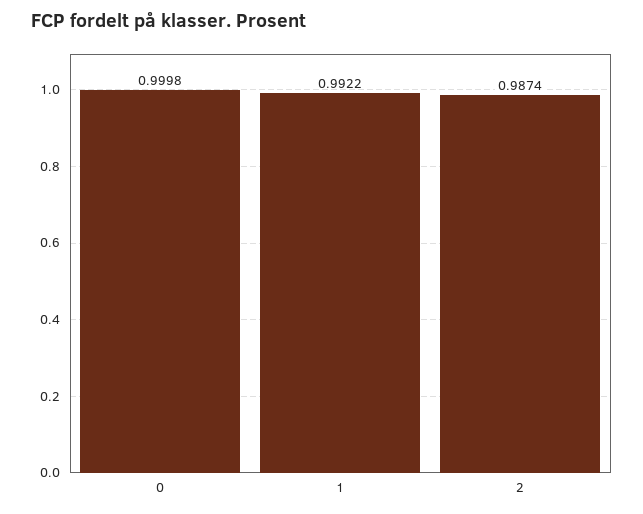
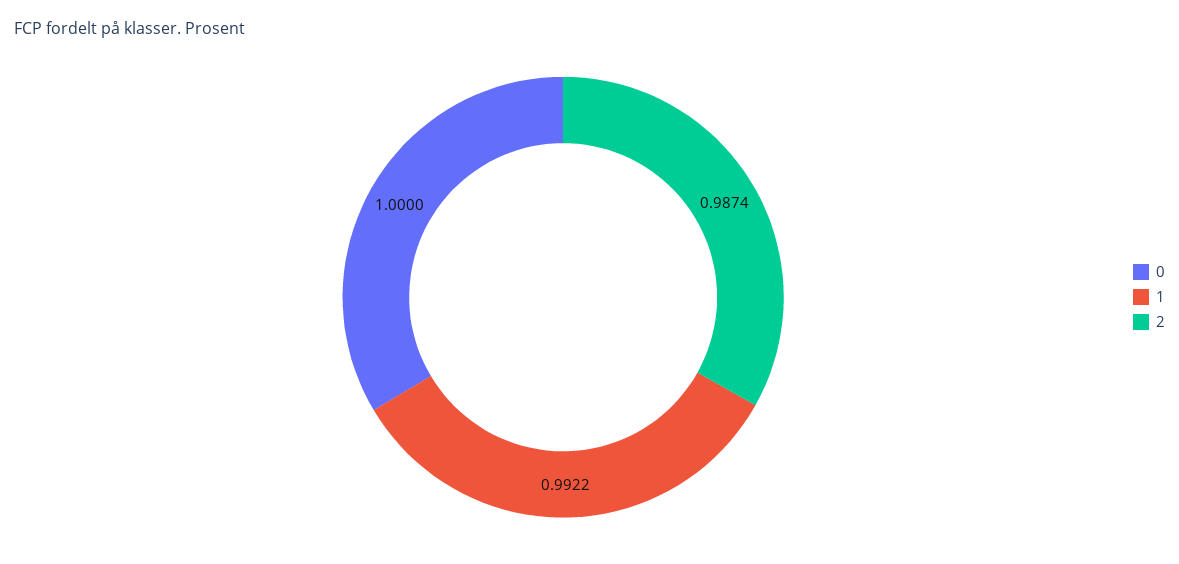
  {
-   "0": 0.9998,
+   "0": 1,
    "1": 0.9922,
    "2": 0.9874
  }

